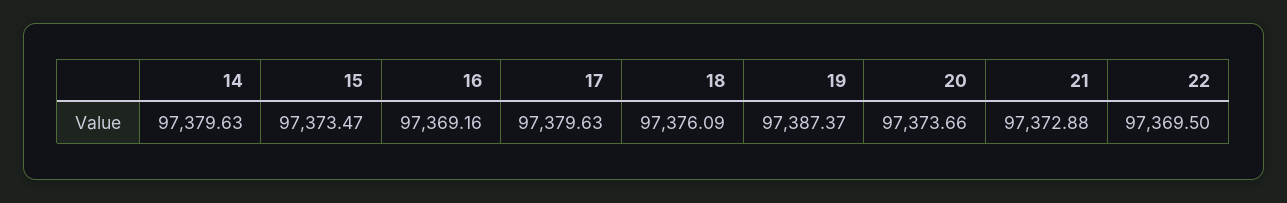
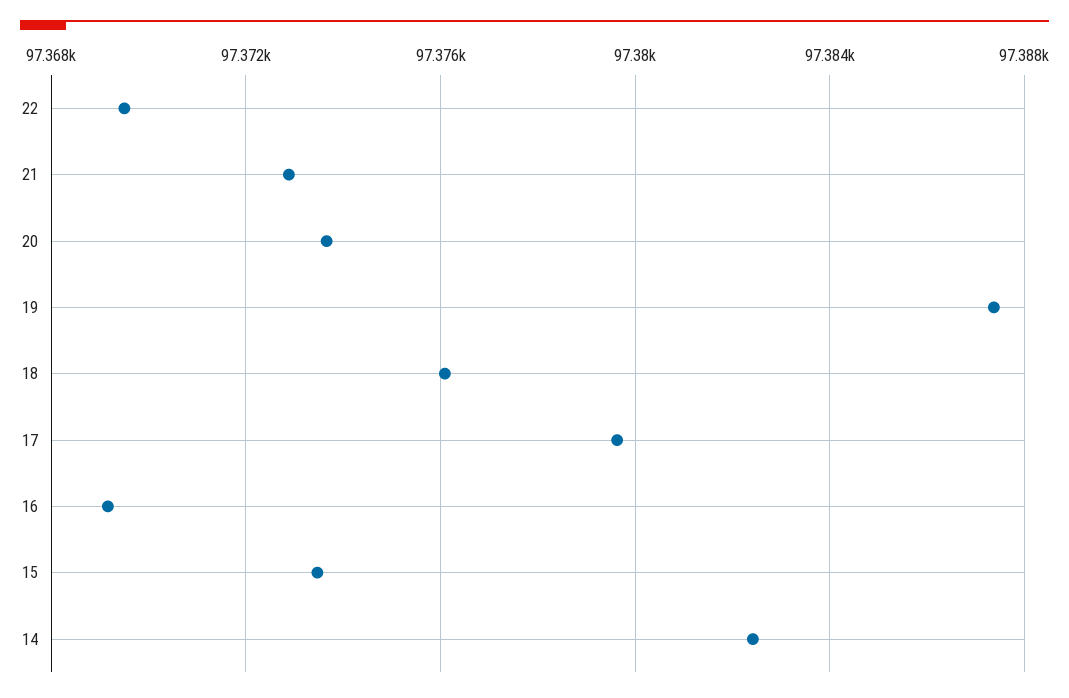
  {
-   "14": 97379.63,
+   "14": 97382.5,
    "15": 97373.47,
    "16": 97369.16,
    "17": 97379.63,
    "18": 97376.09,
    "19": 97387.37,
    "20": 97373.66,
    "21": 97372.88,
    "22": 97369.5
  }

